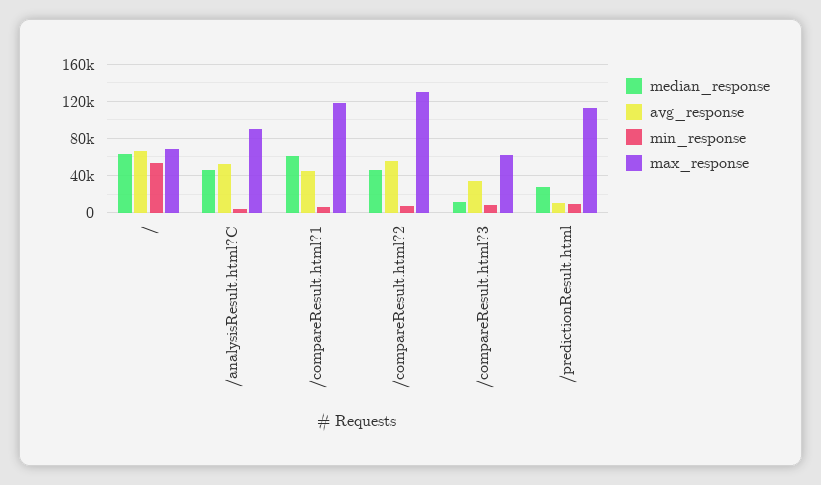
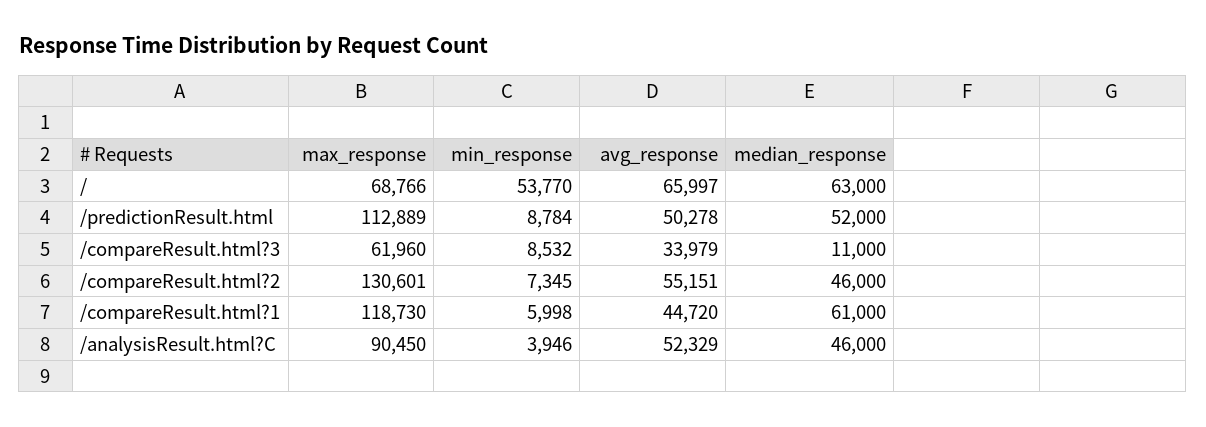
  {
    "median_response": {
      "/": 63000,
      "/analysisResult.html?C": 46000,
      "/compareResult.html?1": 61000,
      "/compareResult.html?2": 46000,
      "/compareResult.html?3": 11000,
-     "/predictionResult.html": 30000
+     "/predictionResult.html": 52000
    },
    "avg_response": {
      "/": 65997,
      "/analysisResult.html?C": 52329,
      "/compareResult.html?1": 44720,
      "/compareResult.html?2": 55151,
      "/compareResult.html?3": 33979,
-     "/predictionResult.html": 10000
+     "/predictionResult.html": 50278
    },
    "min_response": {
      "/": 53770,
      "/analysisResult.html?C": 3946,
      "/compareResult.html?1": 5998,
      "/compareResult.html?2": 7345,
      "/compareResult.html?3": 8532,
      "/predictionResult.html": 8784
    },
    "max_response": {
      "/": 68766,
      "/analysisResult.html?C": 90450,
      "/compareResult.html?1": 118730,
      "/compareResult.html?2": 130601,
      "/compareResult.html?3": 61960,
      "/predictionResult.html": 112889
    }
  }

